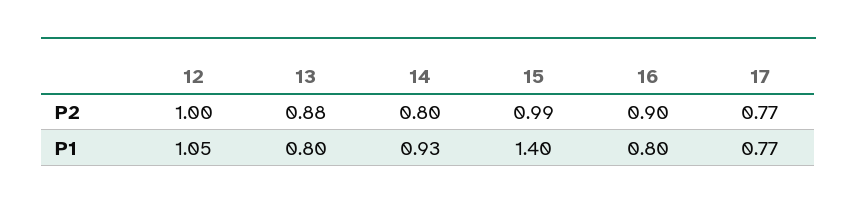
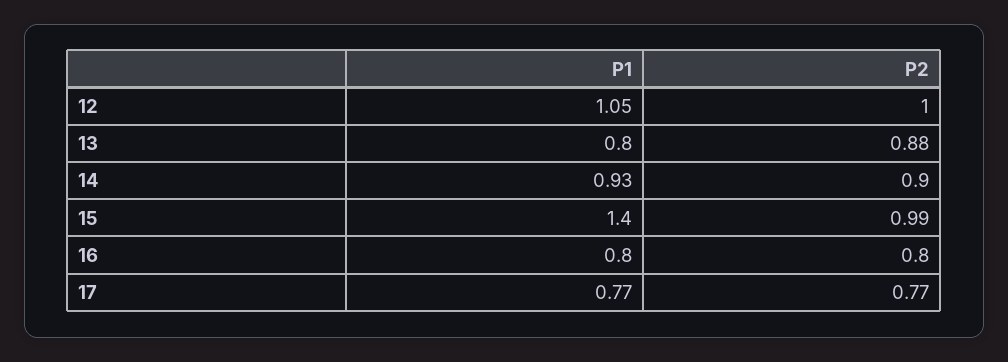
  {
    "12": {
      "P2": 1,
      "P1": 1.05
    },
    "13": {
      "P2": 0.88,
      "P1": 0.8
    },
    "14": {
-     "P2": 0.8,
+     "P2": 0.9,
      "P1": 0.93
    },
    "15": {
      "P2": 0.99,
      "P1": 1.4
    },
    "16": {
-     "P2": 0.9,
+     "P2": 0.8,
      "P1": 0.8
    },
    "17": {
      "P2": 0.77,
      "P1": 0.77
    }
  }

